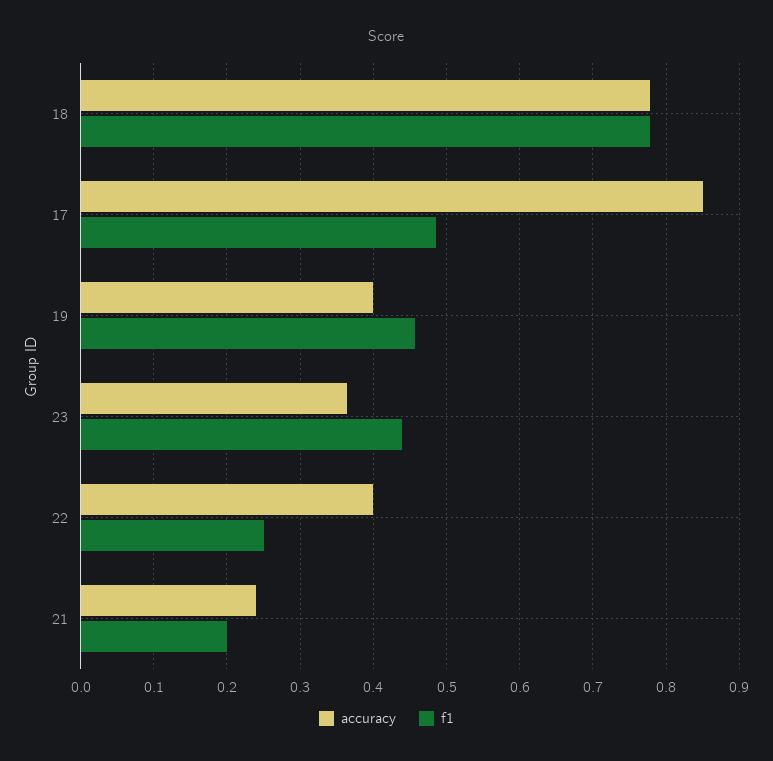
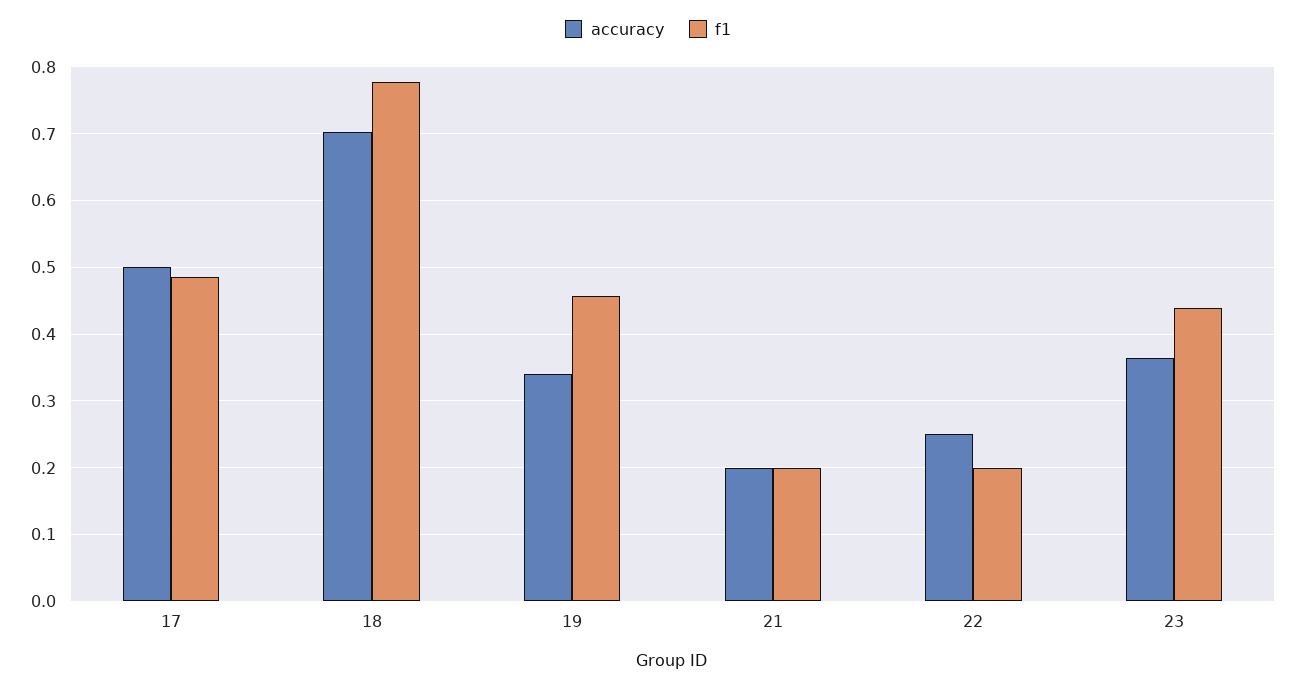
  {
    "accuracy": {
-     "18": 0.78,
+     "18": 0.7,
-     "17": 0.85,
+     "17": 0.5,
-     "19": 0.4,
+     "19": 0.34,
      "23": 0.36,
-     "22": 0.4,
+     "22": 0.25,
-     "21": 0.24
+     "21": 0.2
    },
    "f1": {
      "18": 0.78,
      "17": 0.49,
      "19": 0.46,
      "23": 0.44,
-     "22": 0.25,
+     "22": 0.2,
      "21": 0.2
    }
  }

